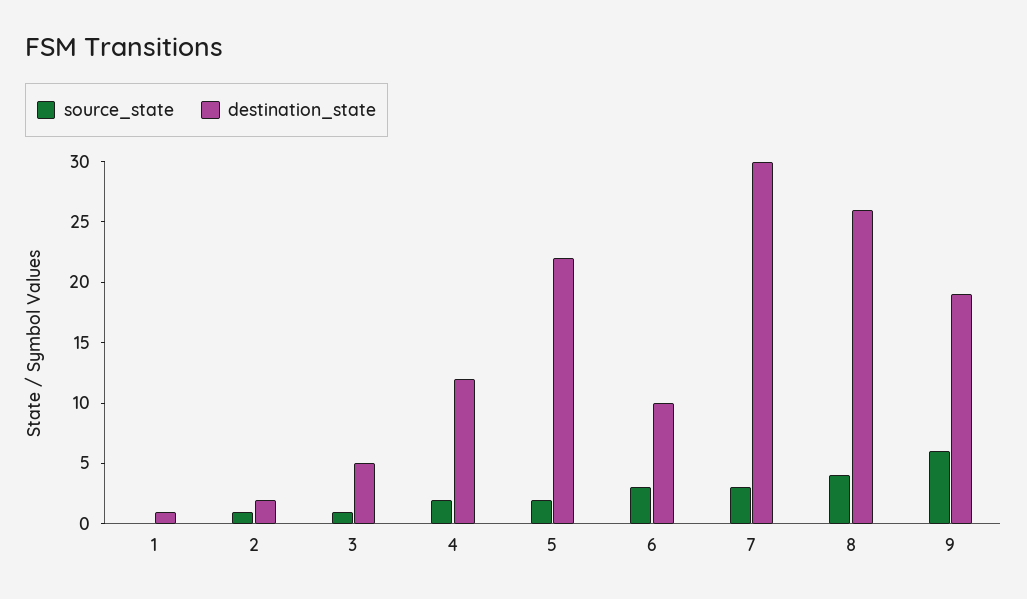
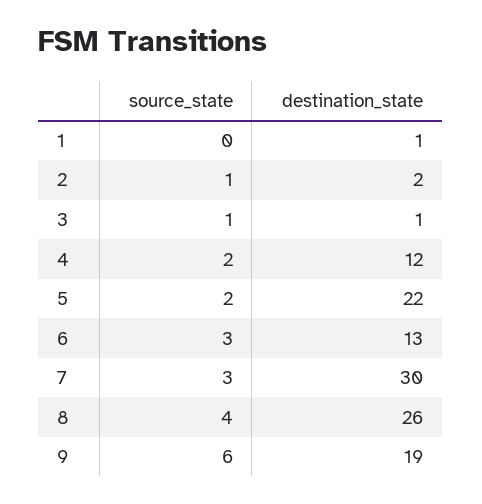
  {
    "source_state": {
      "1": 0,
      "2": 1,
      "3": 1,
      "4": 2,
      "5": 2,
      "6": 3,
      "7": 3,
      "8": 4,
      "9": 6
    },
    "destination_state": {
      "1": 1,
      "2": 2,
-     "3": 5,
+     "3": 1,
      "4": 12,
      "5": 22,
-     "6": 10,
+     "6": 13,
      "7": 30,
      "8": 26,
      "9": 19
    }
  }

